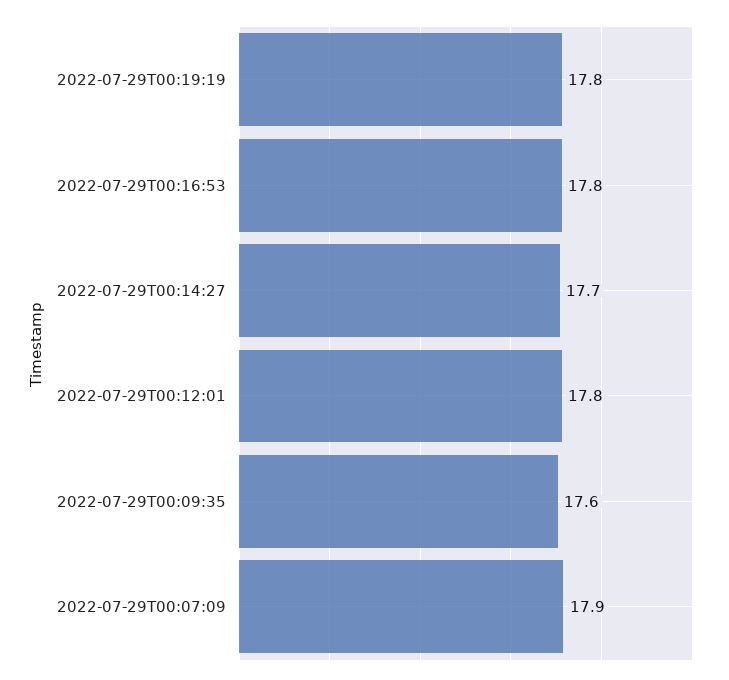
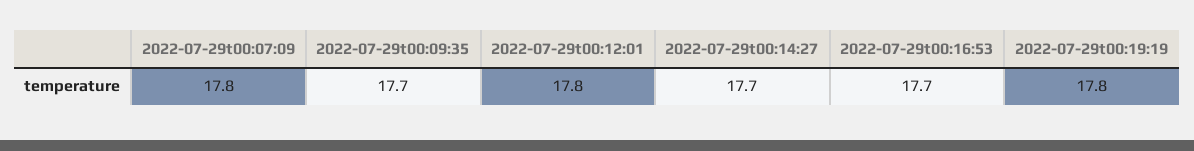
  {
    "2022-07-29T00:19:19": 17.8,
-   "2022-07-29T00:16:53": 17.8,
+   "2022-07-29T00:16:53": 17.7,
    "2022-07-29T00:14:27": 17.7,
    "2022-07-29T00:12:01": 17.8,
-   "2022-07-29T00:09:35": 17.6,
+   "2022-07-29T00:09:35": 17.7,
-   "2022-07-29T00:07:09": 17.9
+   "2022-07-29T00:07:09": 17.8
  }

